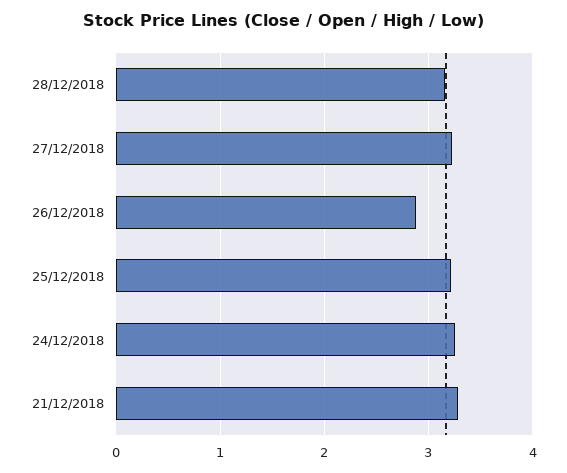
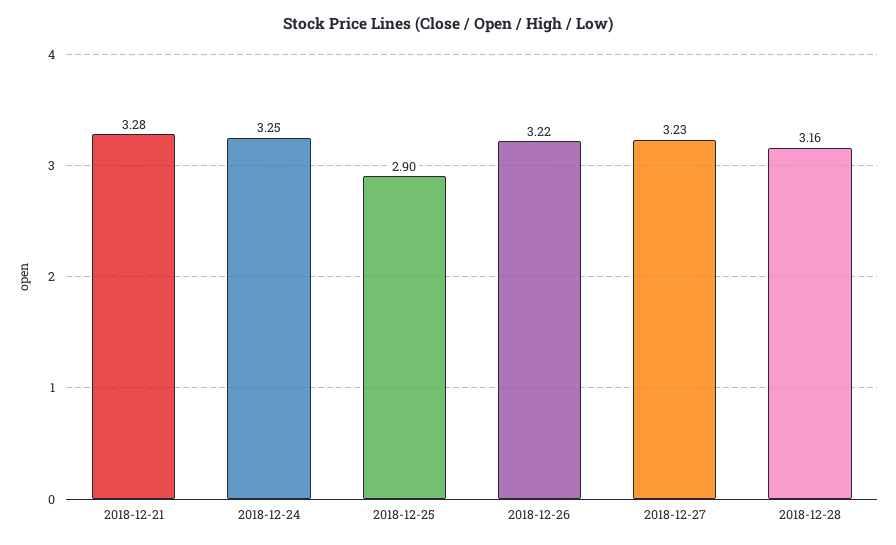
  {
    "28/12/2018": 3.16,
    "27/12/2018": 3.23,
-   "26/12/2018": 2.9,
+   "26/12/2018": 3.22,
-   "25/12/2018": 3.2,
+   "25/12/2018": 2.9,
    "24/12/2018": 3.25,
    "21/12/2018": 3.28
  }

